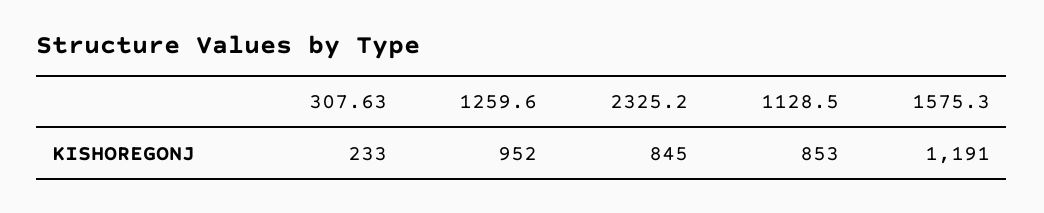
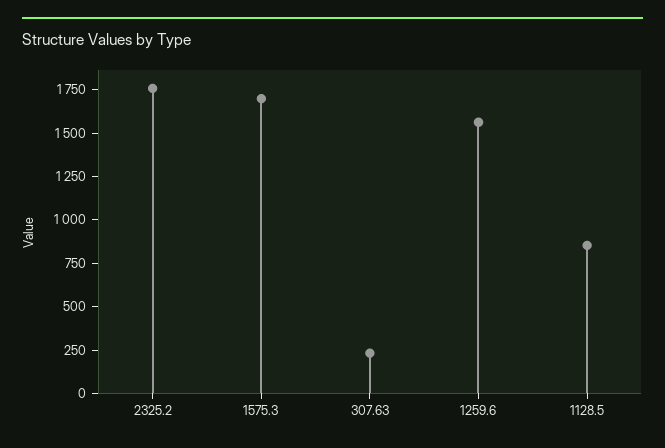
  {
    "307.63": 233,
-   "1259.6": 952,
+   "1259.6": 1550,
-   "2325.2": 845,
+   "2325.2": 1750,
    "1128.5": 853,
-   "1575.3": 1191
+   "1575.3": 1700
  }

